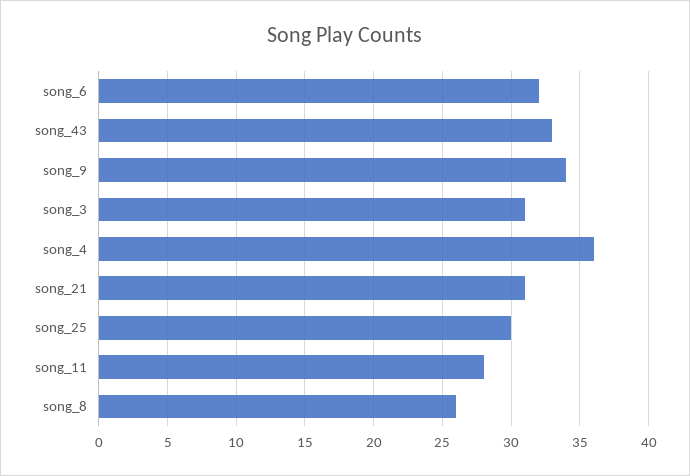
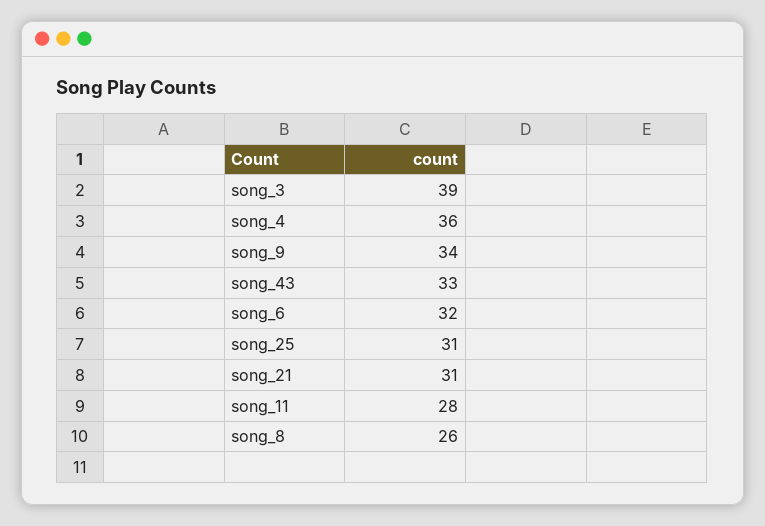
  {
    "song_6": 32,
    "song_43": 33,
    "song_9": 34,
-   "song_3": 31,
+   "song_3": 39,
    "song_4": 36,
    "song_21": 31,
-   "song_25": 30,
+   "song_25": 31,
    "song_11": 28,
    "song_8": 26
  }

